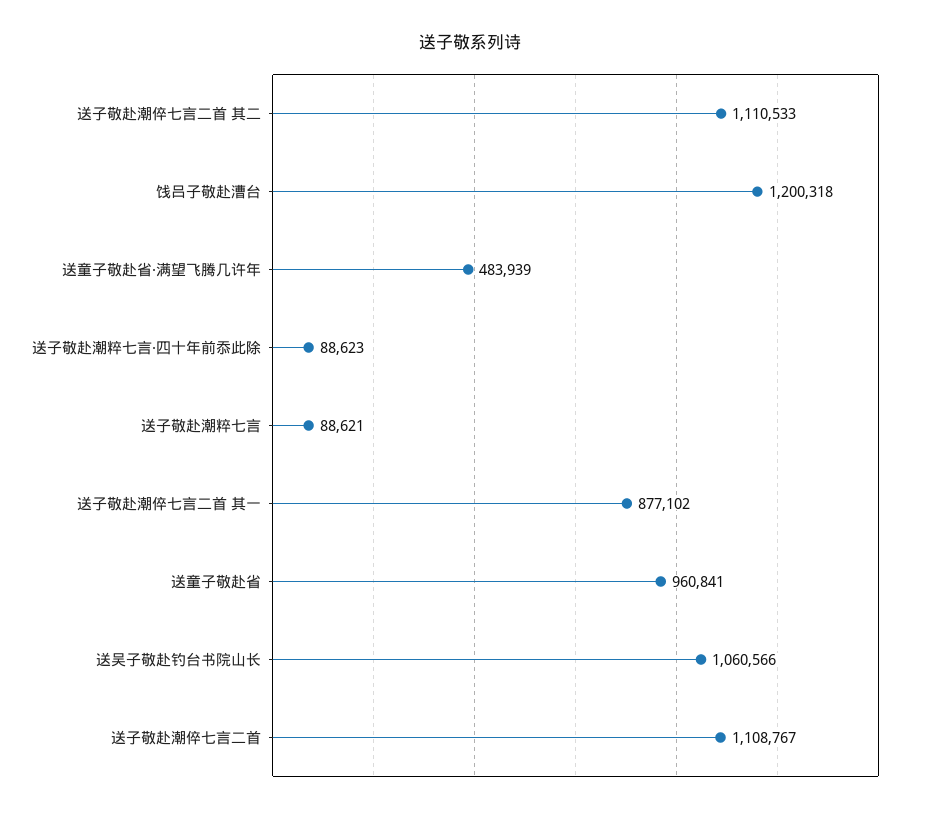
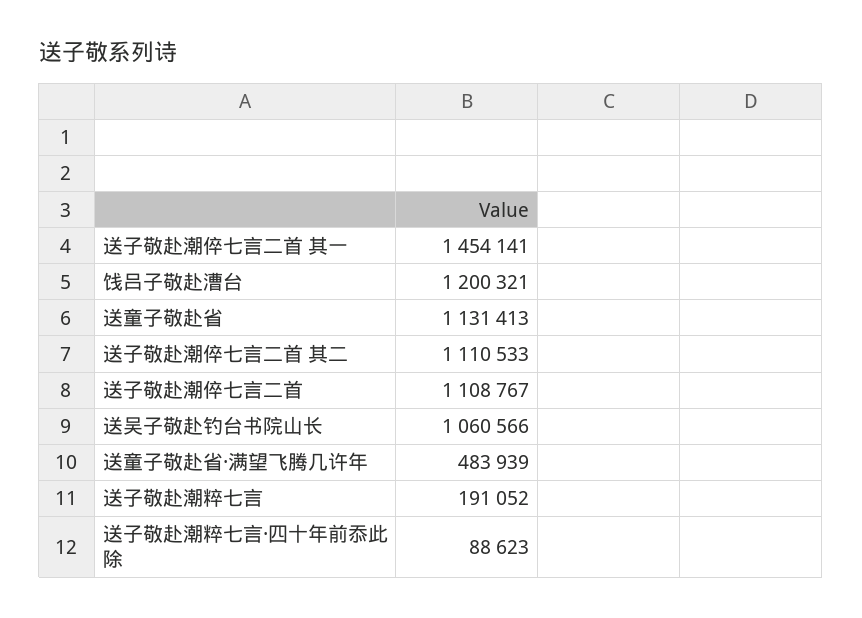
  {
    "送子敬赴潮倅七言二首 其二": 1110533,
-   "饯吕子敬赴漕台": 1200318,
+   "饯吕子敬赴漕台": 1200321,
    "送童子敬赴省·满望飞腾几许年": 483939,
    "送子敬赴潮粹七言·四十年前忝此除": 88623,
-   "送子敬赴潮粹七言": 88621,
+   "送子敬赴潮粹七言": 191052,
-   "送子敬赴潮倅七言二首 其一": 877102,
+   "送子敬赴潮倅七言二首 其一": 1454141,
-   "送童子敬赴省": 960841,
+   "送童子敬赴省": 1131413,
    "送吴子敬赴钓台书院山长": 1060566,
    "送子敬赴潮倅七言二首": 1108767
  }

